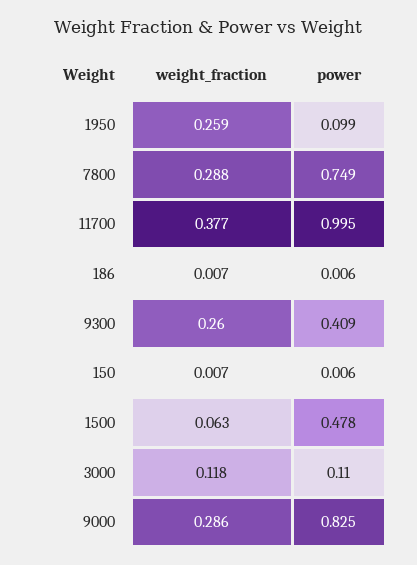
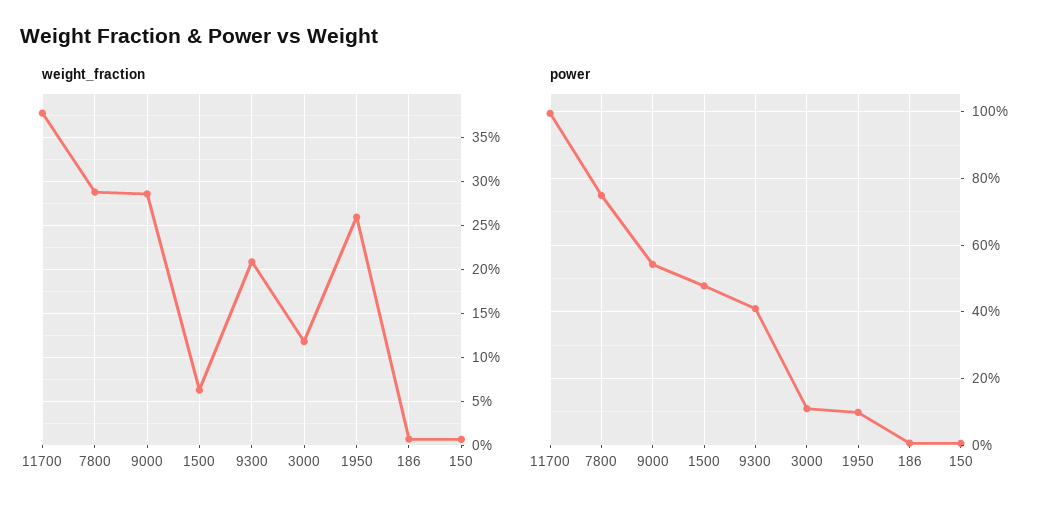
  {
    "weight_fraction": {
      "1950": 0.259,
      "7800": 0.288,
      "11700": 0.377,
      "186": 0.007,
-     "9300": 0.26,
+     "9300": 0.21,
      "150": 0.007,
      "1500": 0.063,
      "3000": 0.118,
      "9000": 0.286
    },
    "power": {
      "1950": 0.099,
      "7800": 0.749,
      "11700": 0.995,
      "186": 0.006,
      "9300": 0.409,
      "150": 0.006,
      "1500": 0.478,
      "3000": 0.11,
-     "9000": 0.825
+     "9000": 0.54
    }
  }

